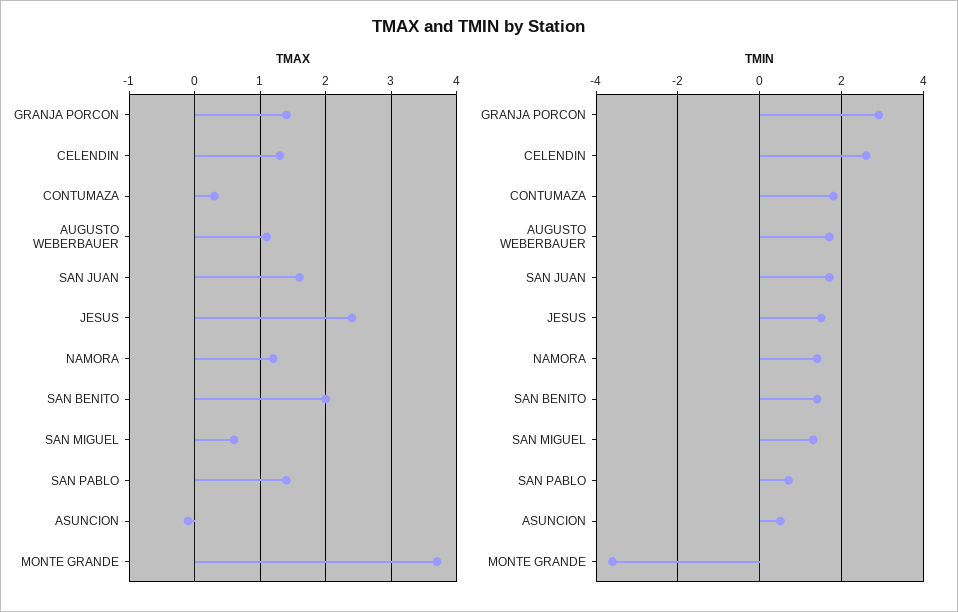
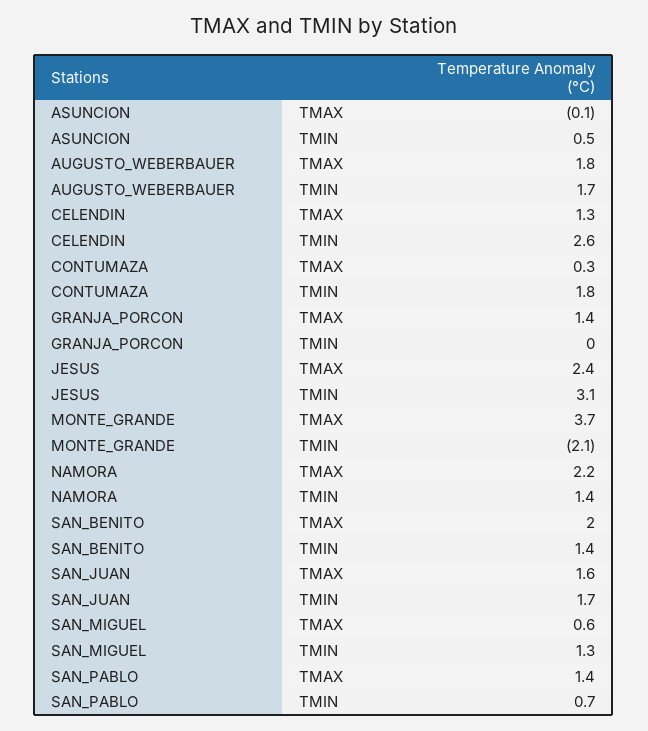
  {
    "TMAX": {
      "GRANJA PORCON": 1.4,
      "CELENDIN": 1.3,
      "CONTUMAZA": 0.3,
-     "AUGUSTO WEBERBAUER": 1.1,
+     "AUGUSTO WEBERBAUER": 1.8,
      "SAN JUAN": 1.6,
      "JESUS": 2.4,
-     "NAMORA": 1.2,
+     "NAMORA": 2.2,
      "SAN BENITO": 2,
      "SAN MIGUEL": 0.6,
      "SAN PABLO": 1.4,
      "ASUNCION": -0.1,
      "MONTE GRANDE": 3.7
    },
    "TMIN": {
-     "GRANJA PORCON": 3,
+     "GRANJA PORCON": 0,
      "CELENDIN": 2.6,
      "CONTUMAZA": 1.8,
      "AUGUSTO WEBERBAUER": 1.7,
      "SAN JUAN": 1.7,
-     "JESUS": 1.5,
+     "JESUS": 3.1,
      "NAMORA": 1.4,
      "SAN BENITO": 1.4,
      "SAN MIGUEL": 1.3,
      "SAN PABLO": 0.7,
      "ASUNCION": 0.5,
-     "MONTE GRANDE": -3.5
+     "MONTE GRANDE": -2.1
    }
  }

